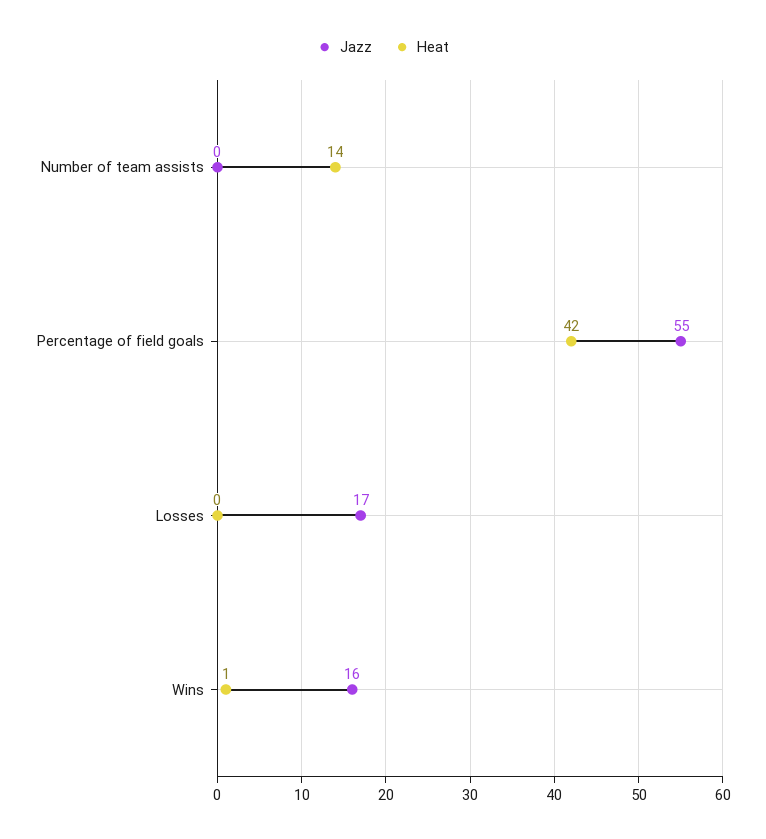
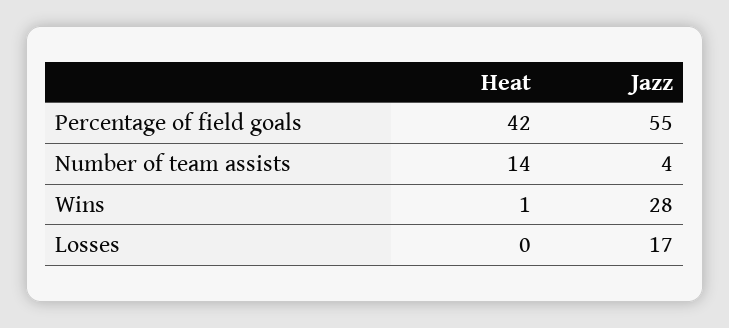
  {
    "Jazz": {
-     "Number of team assists": 0,
+     "Number of team assists": 4,
      "Percentage of field goals": 55,
      "Losses": 17,
-     "Wins": 16
+     "Wins": 28
    },
    "Heat": {
      "Number of team assists": 14,
      "Percentage of field goals": 42,
      "Losses": 0,
      "Wins": 1
    }
  }

